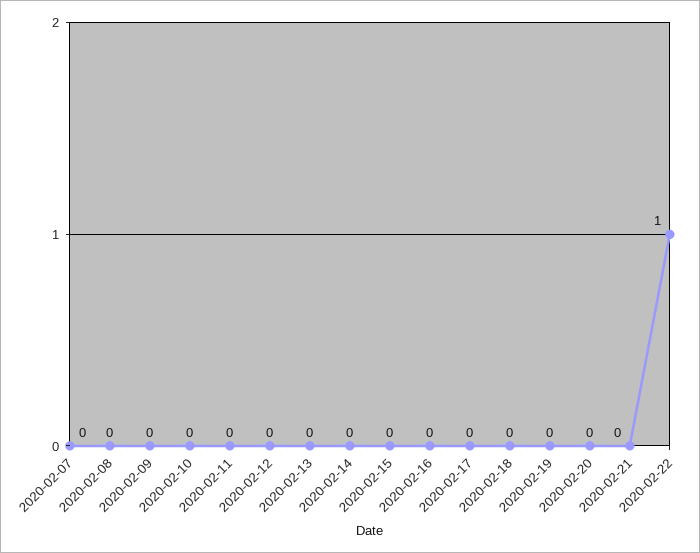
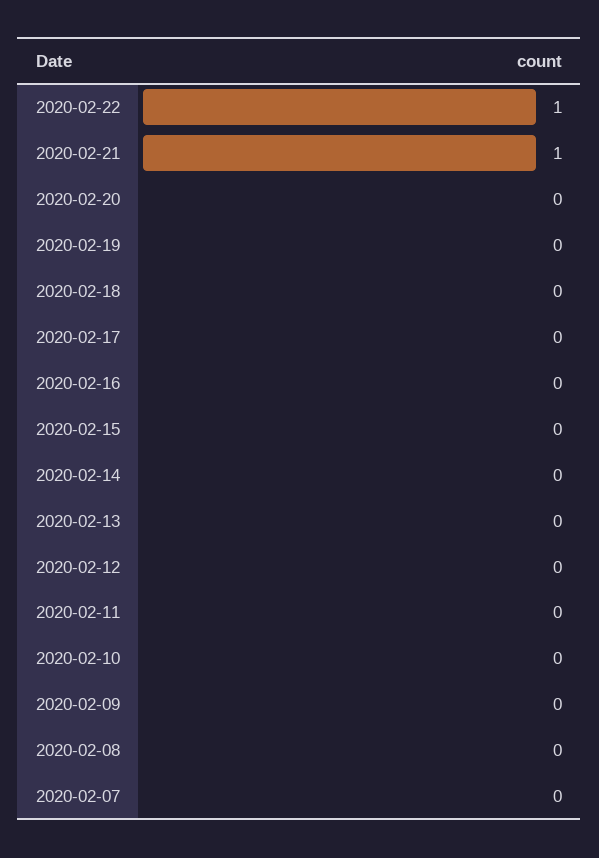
  {
    "2020-02-07": 0,
    "2020-02-08": 0,
    "2020-02-09": 0,
    "2020-02-10": 0,
    "2020-02-11": 0,
    "2020-02-12": 0,
    "2020-02-13": 0,
    "2020-02-14": 0,
    "2020-02-15": 0,
    "2020-02-16": 0,
    "2020-02-17": 0,
    "2020-02-18": 0,
    "2020-02-19": 0,
    "2020-02-20": 0,
-   "2020-02-21": 0,
+   "2020-02-21": 1,
    "2020-02-22": 1
  }

